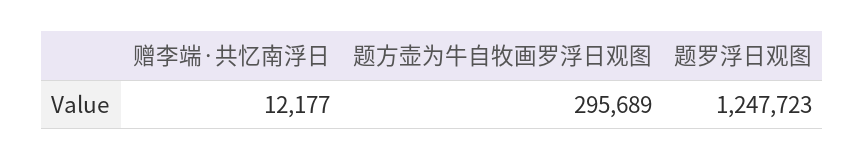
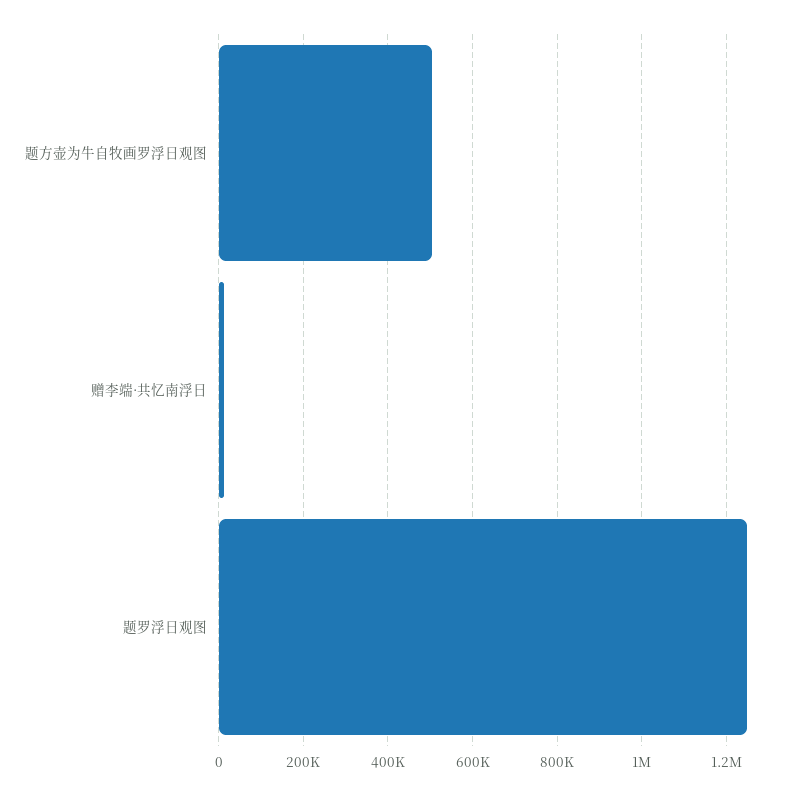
  {
    "赠李端·共忆南浮日": 12177,
-   "题方壶为牛自牧画罗浮日观图": 295689,
+   "题方壶为牛自牧画罗浮日观图": 500000,
    "题罗浮日观图": 1247723
  }

